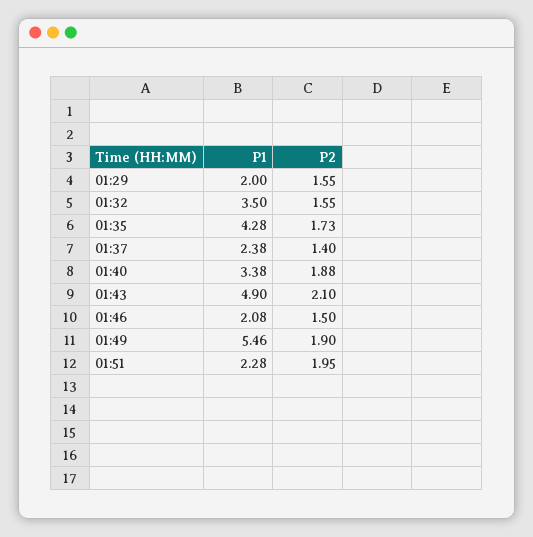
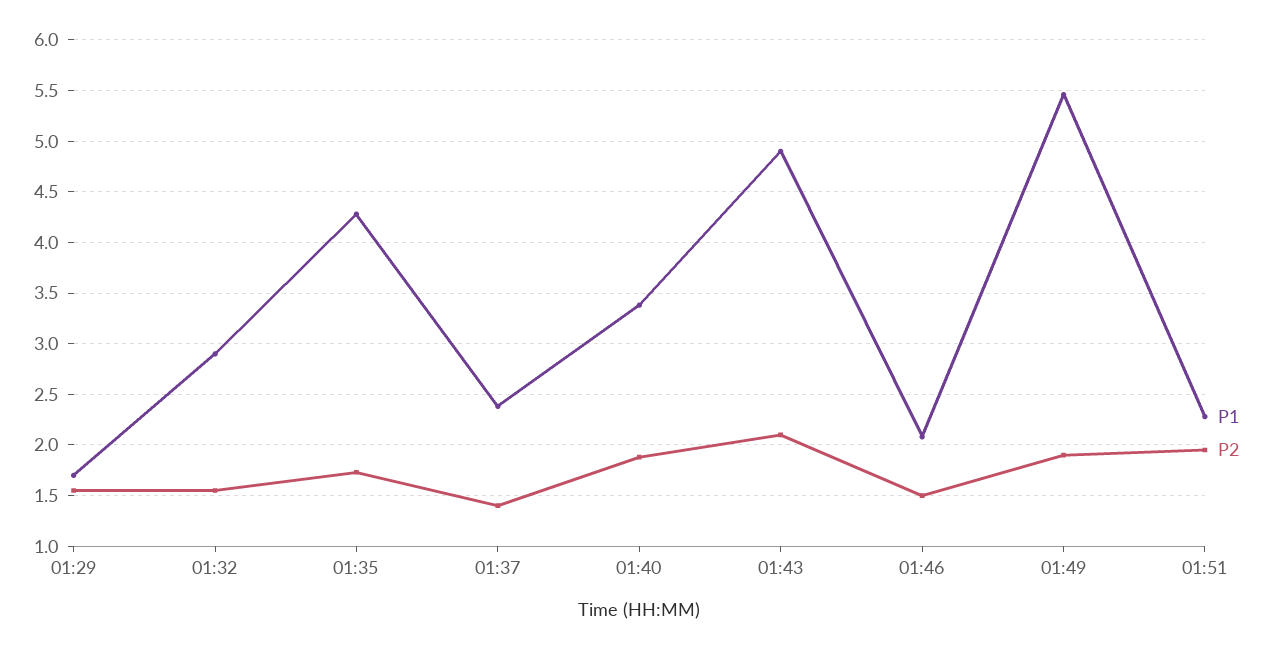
  {
    "P1": {
-     "01:29": 2,
+     "01:29": 1.7,
-     "01:32": 3.5,
+     "01:32": 2.9,
      "01:35": 4.28,
      "01:37": 2.38,
      "01:40": 3.38,
      "01:43": 4.9,
      "01:46": 2.08,
      "01:49": 5.46,
      "01:51": 2.28
    },
    "P2": {
      "01:29": 1.55,
      "01:32": 1.55,
      "01:35": 1.73,
      "01:37": 1.4,
      "01:40": 1.88,
      "01:43": 2.1,
      "01:46": 1.5,
      "01:49": 1.9,
      "01:51": 1.95
    }
  }

